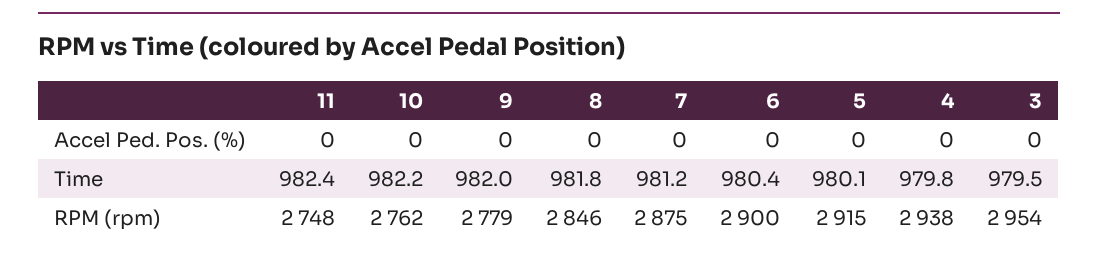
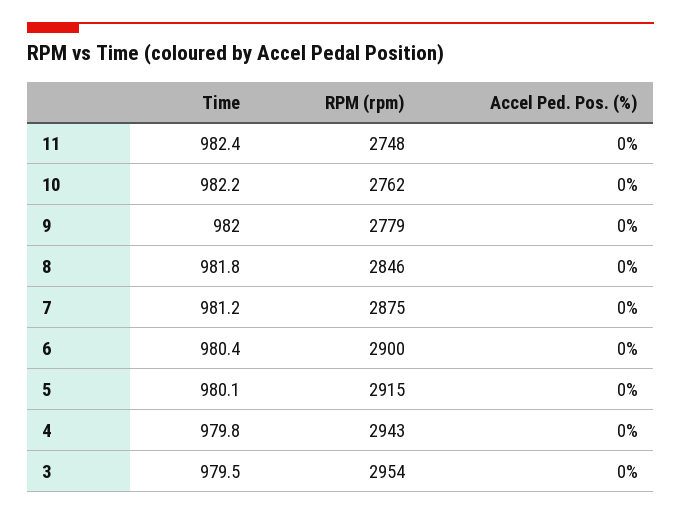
  {
    "11": {
      "Accel Ped. Pos. (%)": 0,
      "Time": 982.4,
      "RPM (rpm)": 2748
    },
    "10": {
      "Accel Ped. Pos. (%)": 0,
      "Time": 982.2,
      "RPM (rpm)": 2762
    },
    "9": {
      "Accel Ped. Pos. (%)": 0,
      "Time": 982,
      "RPM (rpm)": 2779
    },
    "8": {
      "Accel Ped. Pos. (%)": 0,
      "Time": 981.8,
      "RPM (rpm)": 2846
    },
    "7": {
      "Accel Ped. Pos. (%)": 0,
      "Time": 981.2,
      "RPM (rpm)": 2875
    },
    "6": {
      "Accel Ped. Pos. (%)": 0,
      "Time": 980.4,
      "RPM (rpm)": 2900
    },
    "5": {
      "Accel Ped. Pos. (%)": 0,
      "Time": 980.1,
      "RPM (rpm)": 2915
    },
    "4": {
      "Accel Ped. Pos. (%)": 0,
      "Time": 979.8,
-     "RPM (rpm)": 2938
+     "RPM (rpm)": 2943
    },
    "3": {
      "Accel Ped. Pos. (%)": 0,
      "Time": 979.5,
      "RPM (rpm)": 2954
    }
  }

